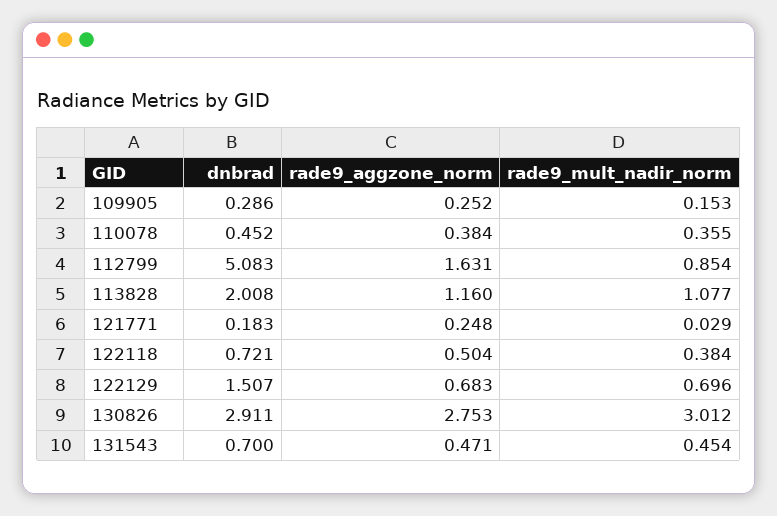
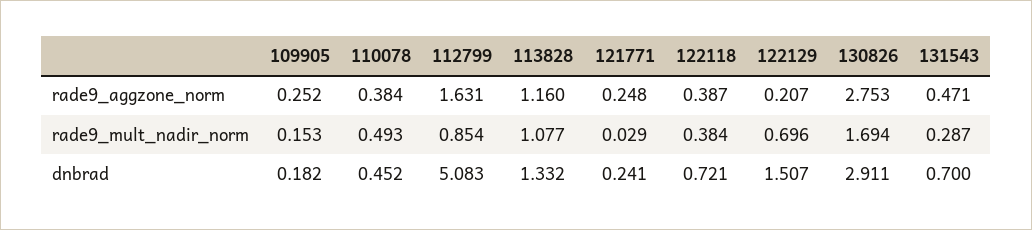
  {
    "dnbrad": {
-     "109905": 0.286,
+     "109905": 0.182,
      "110078": 0.452,
      "112799": 5.083,
-     "113828": 2.008,
+     "113828": 1.332,
-     "121771": 0.183,
+     "121771": 0.241,
      "122118": 0.721,
      "122129": 1.507,
      "130826": 2.911,
      "131543": 0.7
    },
    "rade9_aggzone_norm": {
      "109905": 0.252,
      "110078": 0.384,
      "112799": 1.631,
      "113828": 1.16,
      "121771": 0.248,
-     "122118": 0.504,
+     "122118": 0.387,
-     "122129": 0.683,
+     "122129": 0.207,
      "130826": 2.753,
      "131543": 0.471
    },
    "rade9_mult_nadir_norm": {
      "109905": 0.153,
-     "110078": 0.355,
+     "110078": 0.493,
      "112799": 0.854,
      "113828": 1.077,
      "121771": 0.029,
      "122118": 0.384,
      "122129": 0.696,
-     "130826": 3.012,
+     "130826": 1.694,
-     "131543": 0.454
+     "131543": 0.287
    }
  }

